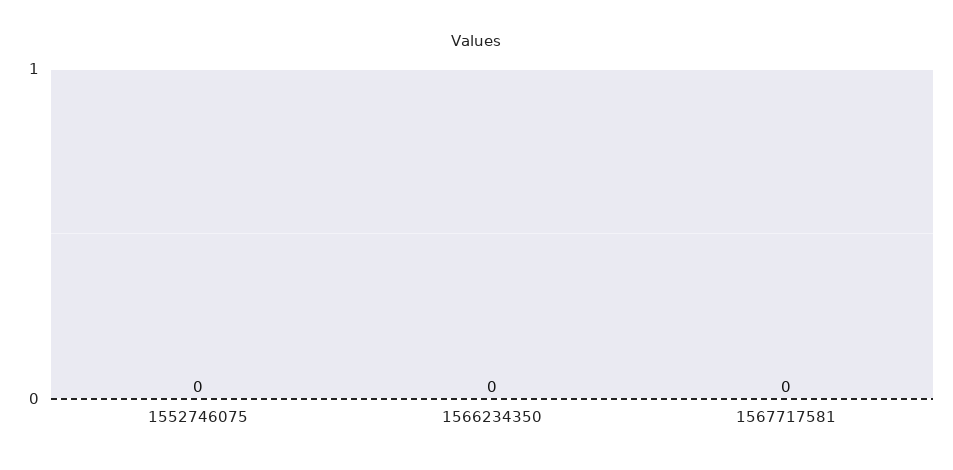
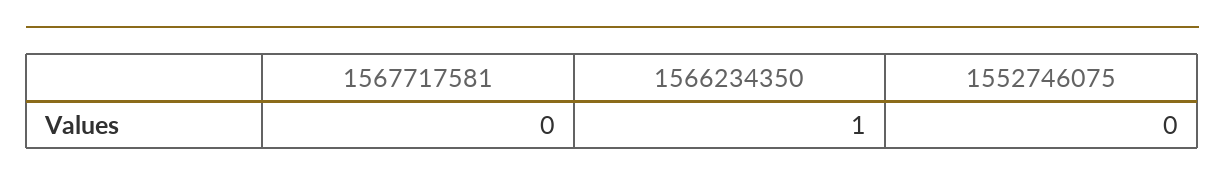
  {
    "1552746075": 0,
-   "1566234350": 0,
+   "1566234350": 1,
    "1567717581": 0
  }

